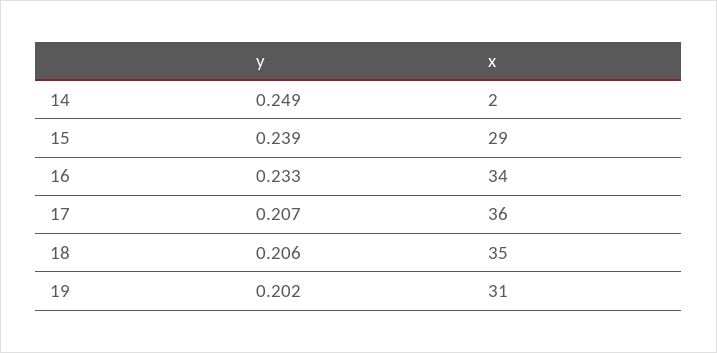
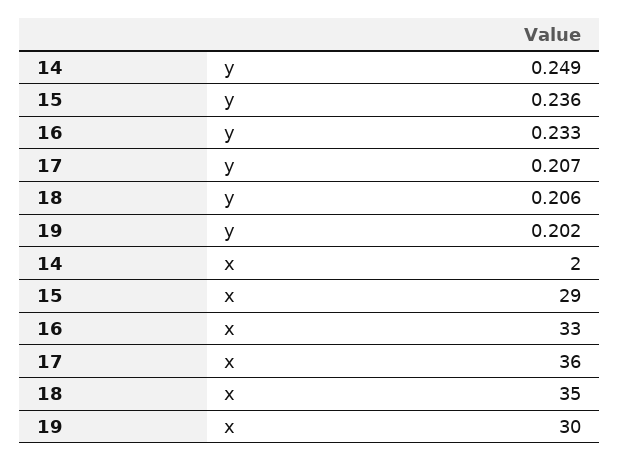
  {
    "y": {
      "14": 0.249,
-     "15": 0.239,
+     "15": 0.236,
      "16": 0.233,
      "17": 0.207,
      "18": 0.206,
      "19": 0.202
    },
    "x": {
      "14": 2,
      "15": 29,
-     "16": 34,
+     "16": 33,
      "17": 36,
      "18": 35,
-     "19": 31
+     "19": 30
    }
  }

